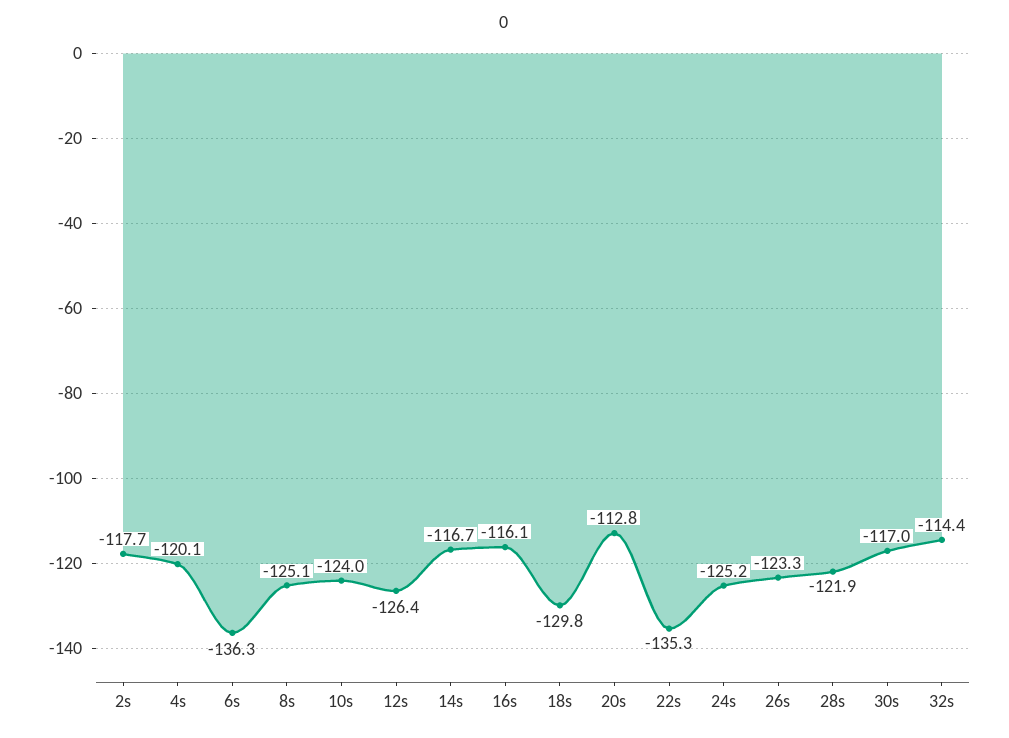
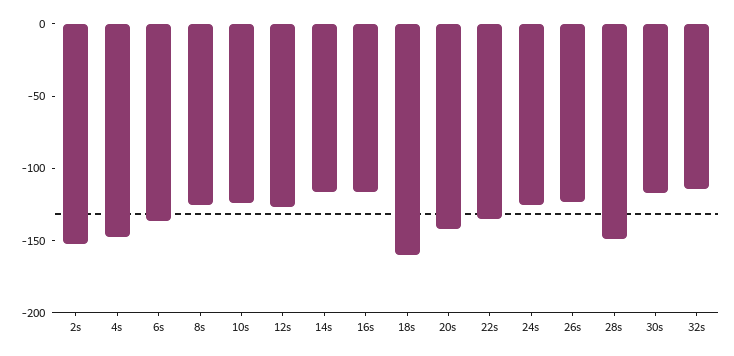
  {
-   "2s": -117.7,
+   "2s": -150,
-   "4s": -120.1,
+   "4s": -150,
    "6s": -136.3,
    "8s": -125.1,
    "10s": -124,
    "12s": -126.4,
    "14s": -116.7,
    "16s": -116.1,
-   "18s": -129.8,
+   "18s": -160,
-   "20s": -112.8,
+   "20s": -140,
    "22s": -135.3,
    "24s": -125.2,
    "26s": -123.3,
-   "28s": -121.9,
+   "28s": -150,
    "30s": -117,
    "32s": -114.4
  }

